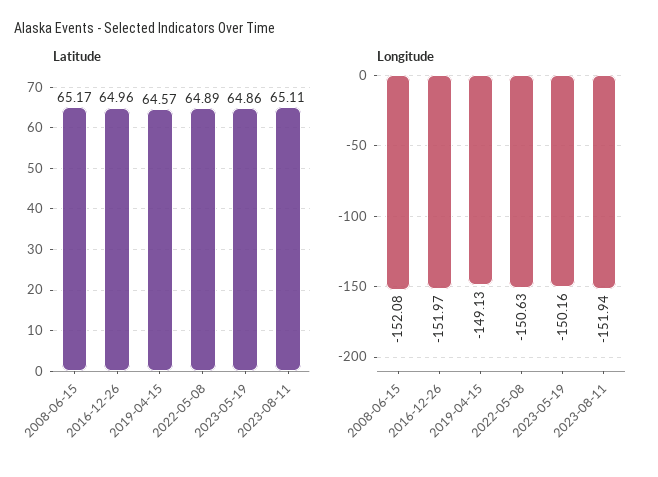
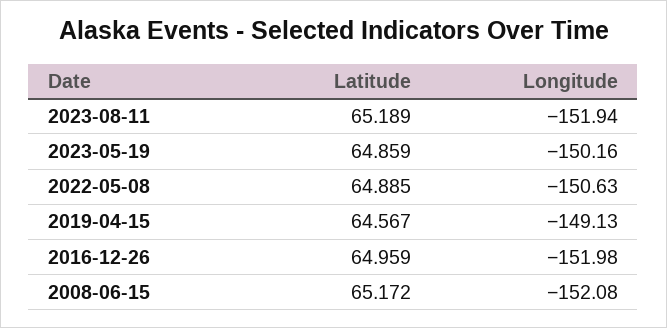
  {
    "Latitude": {
      "2008-06-15": 65.172,
      "2016-12-26": 64.959,
      "2019-04-15": 64.567,
      "2022-05-08": 64.885,
      "2023-05-19": 64.859,
-     "2023-08-11": 65.11
+     "2023-08-11": 65.189
    },
    "Longitude": {
      "2008-06-15": -152.08,
-     "2016-12-26": -151.97,
+     "2016-12-26": -151.98,
      "2019-04-15": -149.13,
      "2022-05-08": -150.63,
      "2023-05-19": -150.16,
      "2023-08-11": -151.94
    }
  }

